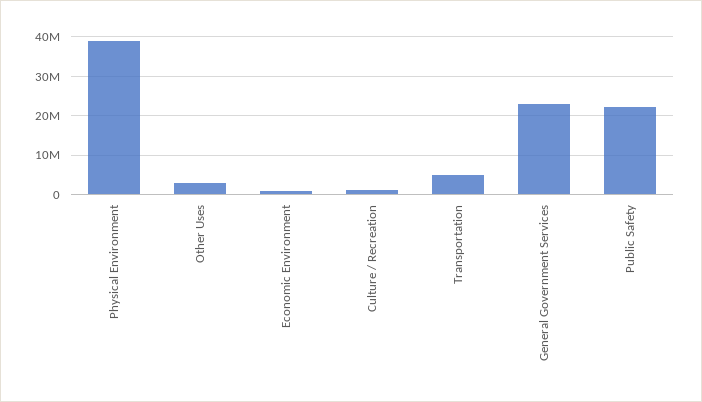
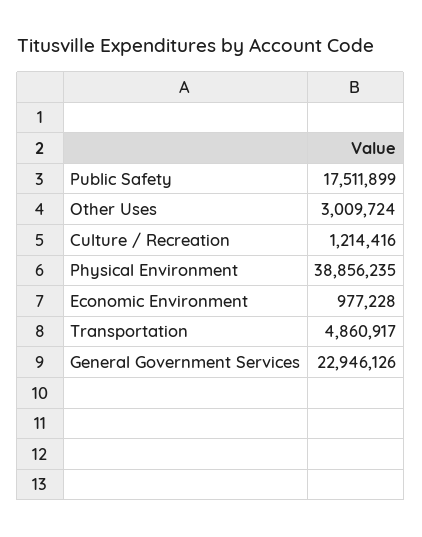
  {
    "Physical Environment": 38856235,
    "Other Uses": 3009724,
    "Economic Environment": 977228,
    "Culture / Recreation": 1214416,
    "Transportation": 4860917,
    "General Government Services": 22946126,
-   "Public Safety": 22000000
+   "Public Safety": 17511899
  }

